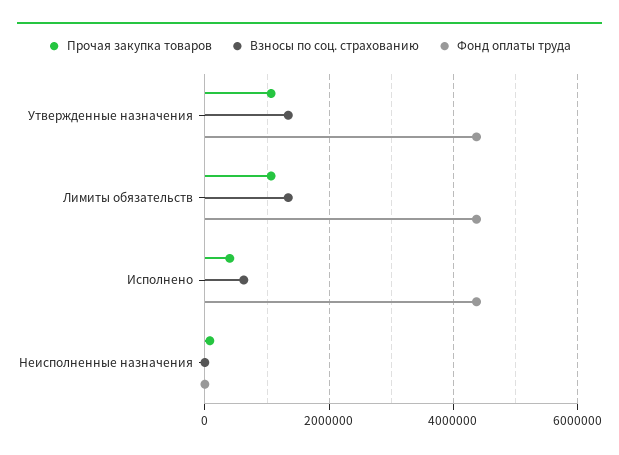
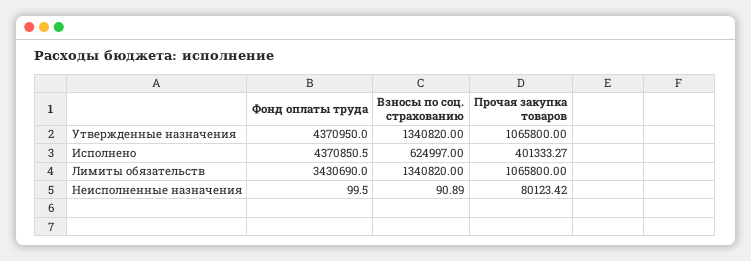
  {
    "Прочая закупка товаров": {
      "Утвержденные назначения": 1065800,
      "Лимиты обязательств": 1065800,
      "Исполнено": 401333.27,
      "Неисполненные назначения": 80123.42
    },
    "Взносы по соц. страхованию": {
      "Утвержденные назначения": 1340820,
      "Лимиты обязательств": 1340820,
      "Исполнено": 624997,
      "Неисполненные назначения": 90.89
    },
    "Фонд оплаты труда": {
      "Утвержденные назначения": 4370950,
-     "Лимиты обязательств": 4400000,
+     "Лимиты обязательств": 3430690,
      "Исполнено": 4370850.5,
      "Неисполненные назначения": 99.5
    }
  }

